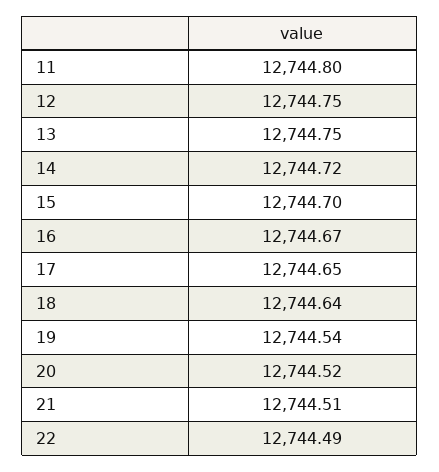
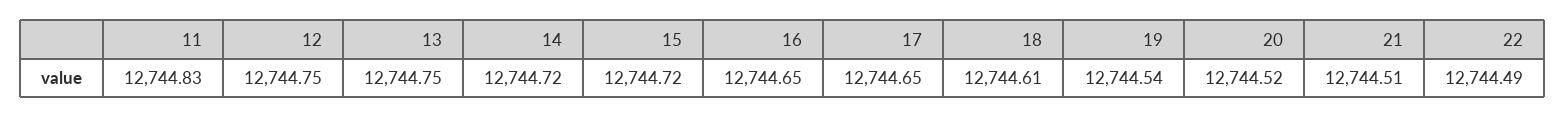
  {
-   "11": 12744.8,
+   "11": 12744.83,
    "12": 12744.75,
    "13": 12744.75,
    "14": 12744.72,
-   "15": 12744.7,
+   "15": 12744.72,
-   "16": 12744.67,
+   "16": 12744.65,
    "17": 12744.65,
-   "18": 12744.64,
+   "18": 12744.61,
    "19": 12744.54,
    "20": 12744.52,
    "21": 12744.51,
    "22": 12744.49
  }

